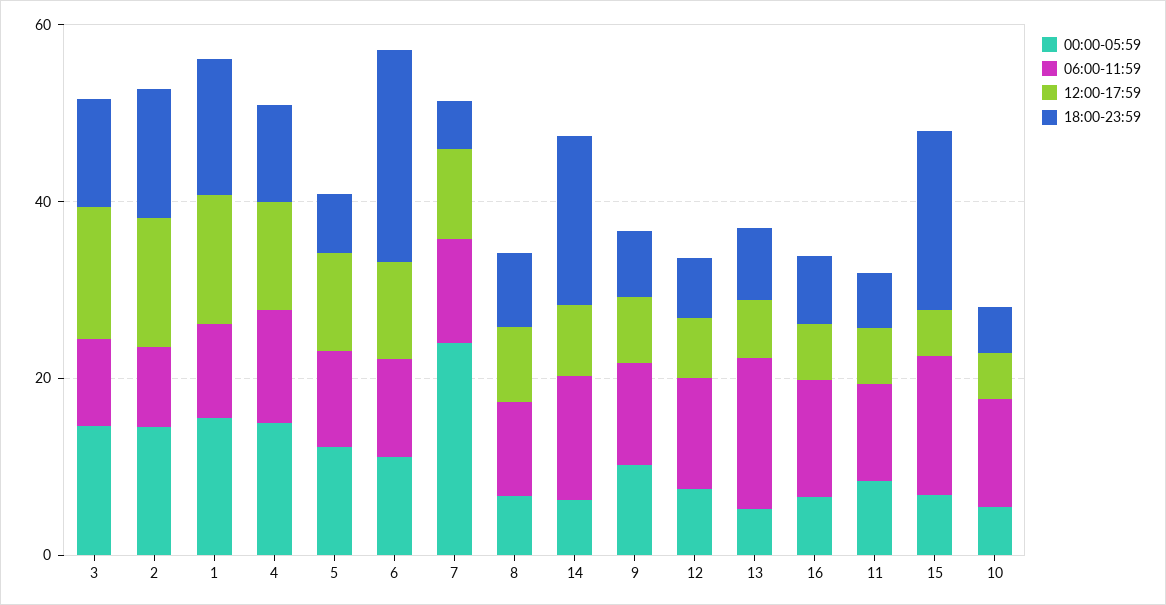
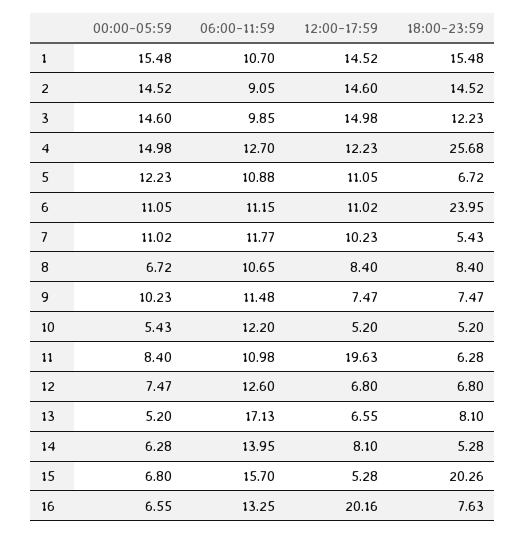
  {
    "00:00-05:59": {
      "3": 14.6,
      "2": 14.52,
      "1": 15.48,
      "4": 14.98,
      "5": 12.23,
      "6": 11.05,
-     "7": 25,
+     "7": 11.02,
      "8": 6.72,
      "14": 6.28,
      "9": 10.23,
      "12": 7.47,
      "13": 5.2,
      "16": 6.55,
      "11": 8.4,
      "15": 6.8,
      "10": 5.43
    },
    "06:00-11:59": {
      "3": 9.85,
      "2": 9.05,
      "1": 10.7,
      "4": 12.7,
      "5": 10.88,
      "6": 11.15,
      "7": 11.77,
      "8": 10.65,
      "14": 13.95,
      "9": 11.48,
      "12": 12.6,
      "13": 17.13,
      "16": 13.25,
      "11": 10.98,
      "15": 15.7,
      "10": 12.2
    },
    "12:00-17:59": {
      "3": 14.98,
      "2": 14.6,
      "1": 14.52,
      "4": 12.23,
      "5": 11.05,
      "6": 11.02,
      "7": 10.23,
      "8": 8.4,
      "14": 8.1,
      "9": 7.47,
      "12": 6.8,
      "13": 6.55,
-     "16": 5,
+     "16": 20.16,
-     "11": 5,
+     "11": 19.63,
      "15": 5.28,
      "10": 5.2
    },
    "18:00-23:59": {
      "3": 12.23,
      "2": 14.52,
      "1": 15.48,
-     "4": 10,
+     "4": 25.68,
      "5": 6.72,
      "6": 23.95,
      "7": 5.43,
      "8": 8.4,
-     "14": 20,
+     "14": 5.28,
      "9": 7.47,
      "12": 6.8,
      "13": 8.1,
      "16": 7.63,
      "11": 6.28,
      "15": 20.26,
      "10": 5.2
    }
  }

